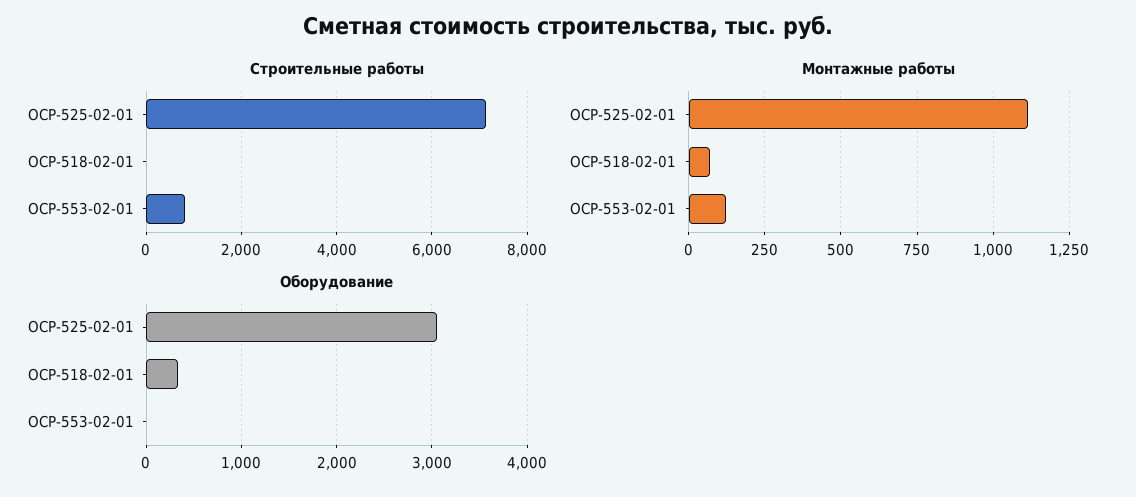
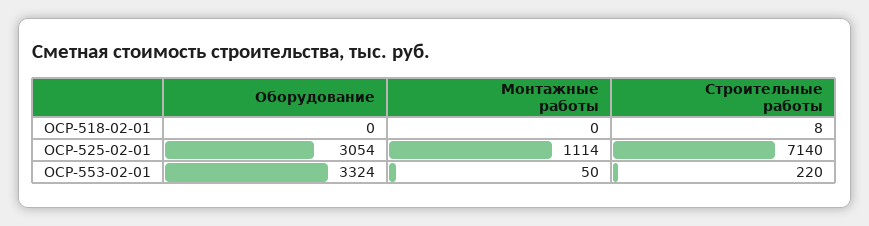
  {
    "Строительные работы": {
      "ОСР-525-02-01": 7140,
      "ОСР-518-02-01": 8,
-     "ОСР-553-02-01": 800
+     "ОСР-553-02-01": 220
    },
    "Монтажные работы": {
      "ОСР-525-02-01": 1114,
-     "ОСР-518-02-01": 75,
+     "ОСР-518-02-01": 0,
-     "ОСР-553-02-01": 125
+     "ОСР-553-02-01": 50
    },
    "Оборудование": {
      "ОСР-525-02-01": 3054,
-     "ОСР-518-02-01": 300,
+     "ОСР-518-02-01": 0,
-     "ОСР-553-02-01": 0
+     "ОСР-553-02-01": 3324
    }
  }

